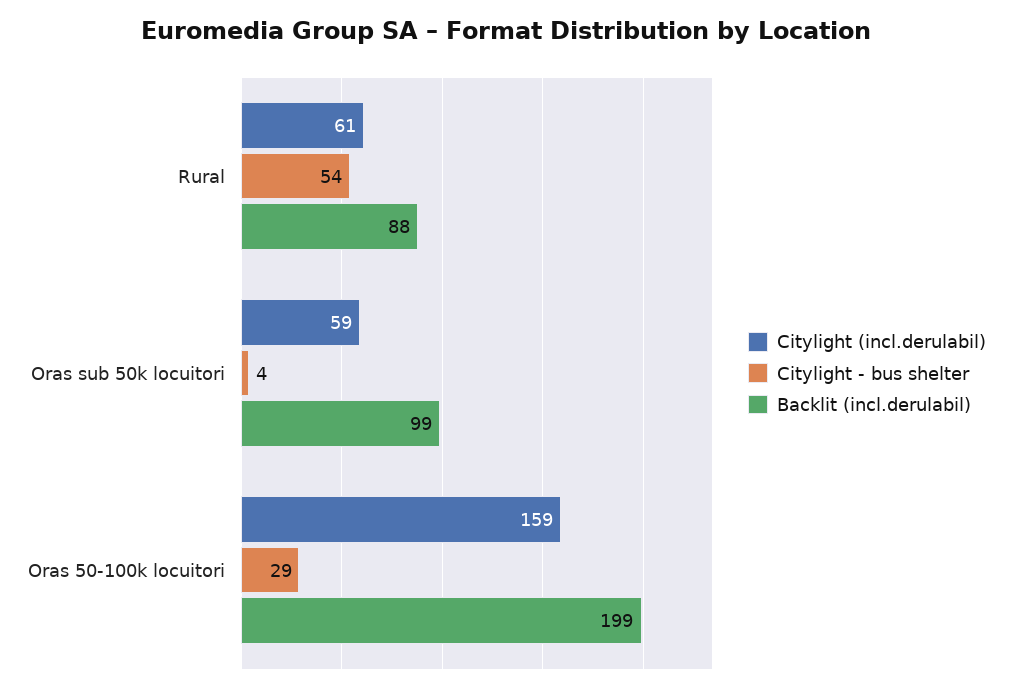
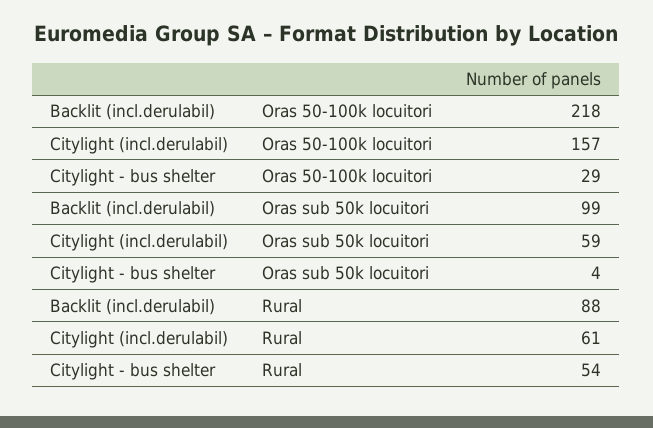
  {
    "Citylight (incl.derulabil)": {
      "Rural": 61,
      "Oras sub 50k locuitori": 59,
-     "Oras 50-100k locuitori": 159
+     "Oras 50-100k locuitori": 157
    },
    "Citylight - bus shelter": {
      "Rural": 54,
      "Oras sub 50k locuitori": 4,
      "Oras 50-100k locuitori": 29
    },
    "Backlit (incl.derulabil)": {
      "Rural": 88,
      "Oras sub 50k locuitori": 99,
-     "Oras 50-100k locuitori": 199
+     "Oras 50-100k locuitori": 218
    }
  }

